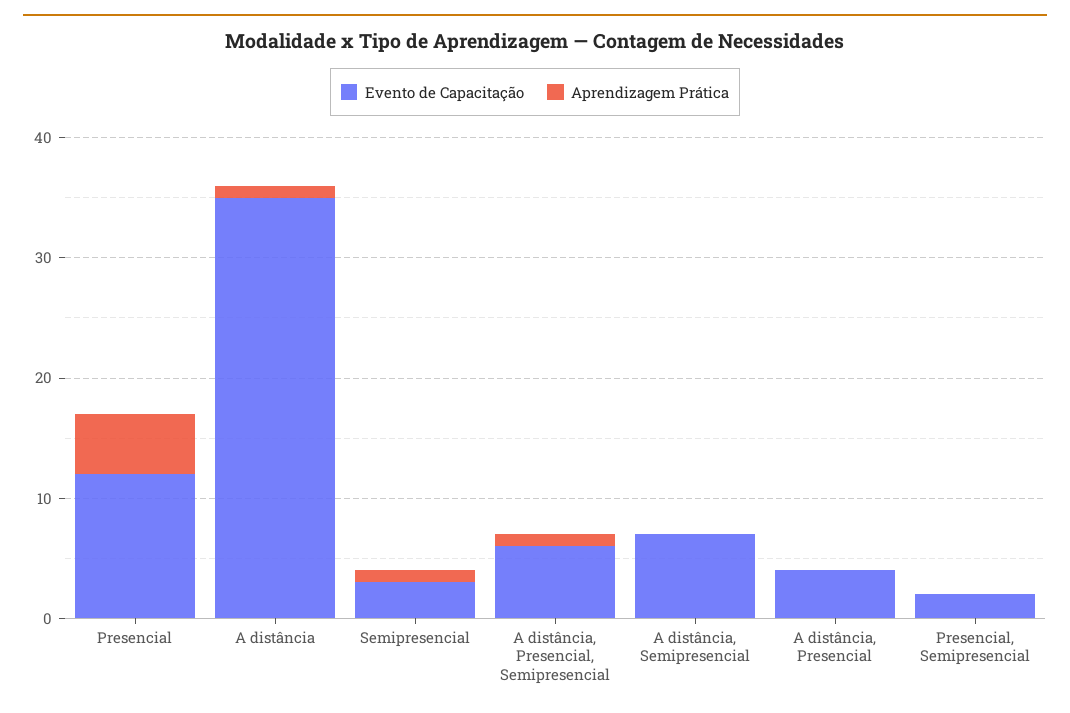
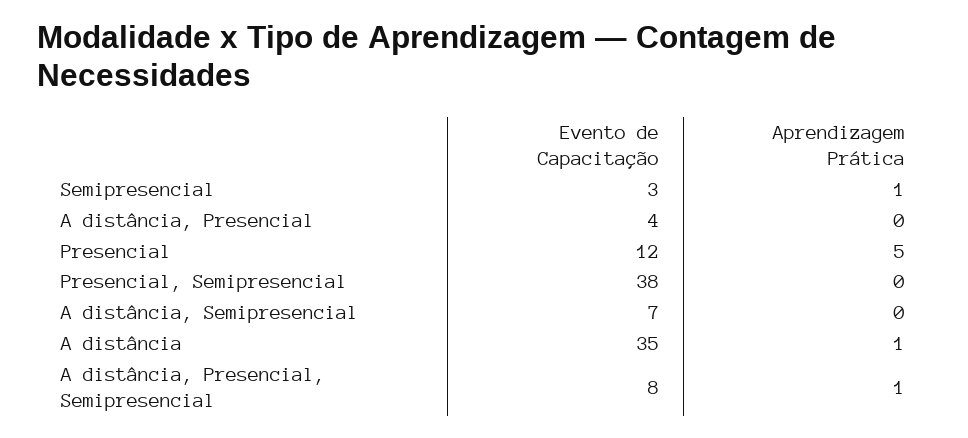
  {
    "Evento de Capacitação": {
      "Presencial": 12,
      "A distância": 35,
      "Semipresencial": 3,
-     "A distância, Presencial, Semipresencial": 6,
+     "A distância, Presencial, Semipresencial": 8,
      "A distância, Semipresencial": 7,
      "A distância, Presencial": 4,
-     "Presencial, Semipresencial": 2
+     "Presencial, Semipresencial": 38
    },
    "Aprendizagem Prática": {
      "Presencial": 5,
      "A distância": 1,
      "Semipresencial": 1,
      "A distância, Presencial, Semipresencial": 1,
      "A distância, Semipresencial": 0,
      "A distância, Presencial": 0,
      "Presencial, Semipresencial": 0
    }
  }

